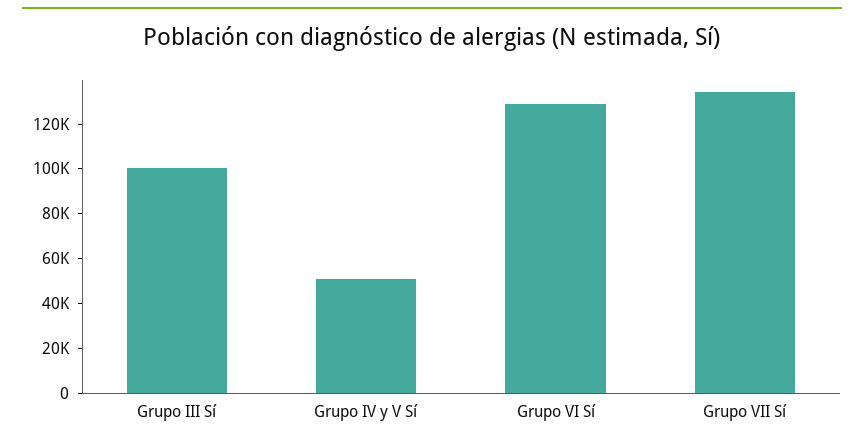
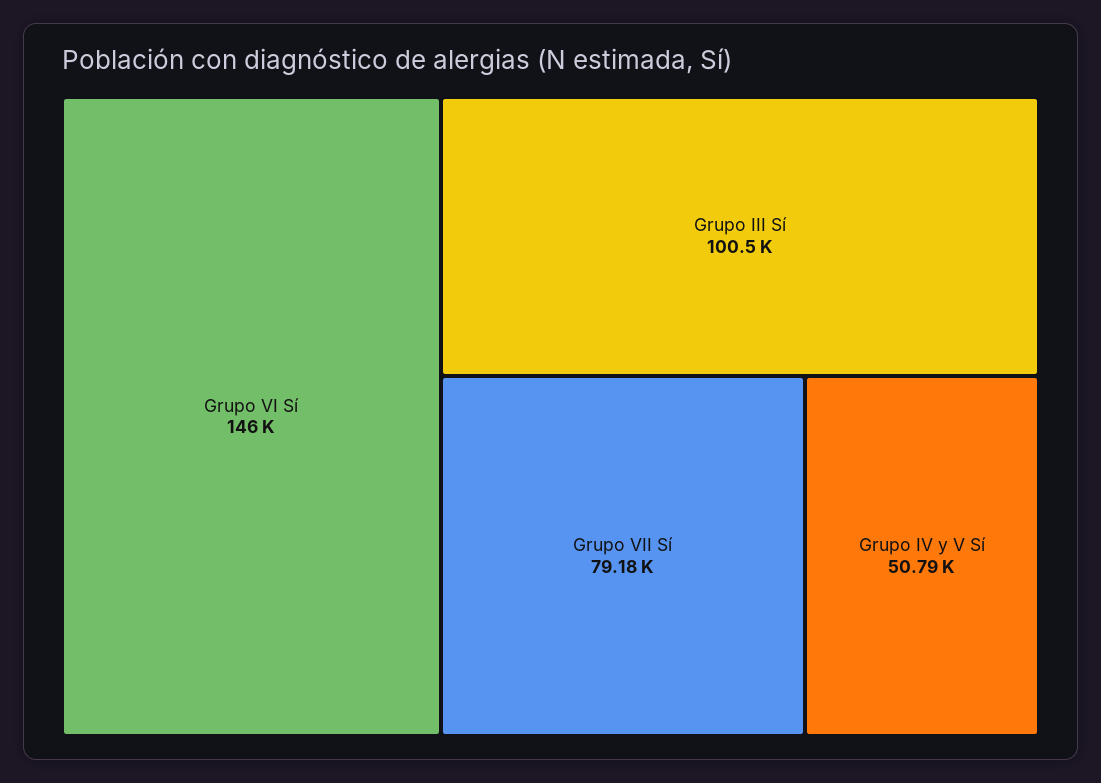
  {
    "Grupo III Sí": 100500,
    "Grupo IV y V Sí": 50790,
-   "Grupo VI Sí": 130000,
+   "Grupo VI Sí": 146000,
-   "Grupo VII Sí": 135000
+   "Grupo VII Sí": 79180
  }

